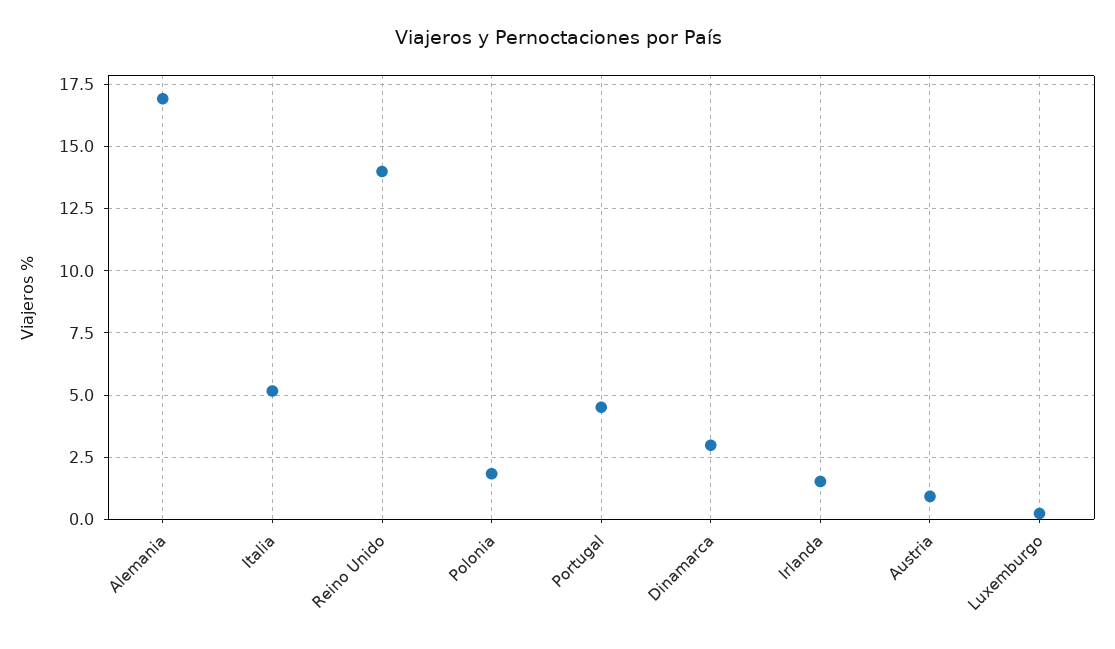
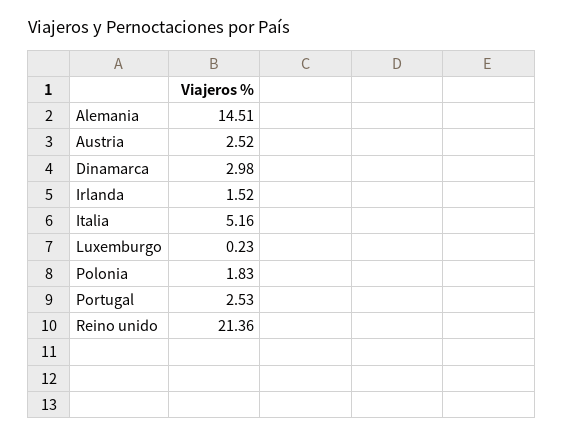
  {
-   "Alemania": 17,
+   "Alemania": 14.51,
    "Italia": 5.16,
-   "Reino Unido": 14,
+   "Reino Unido": 21.36,
    "Polonia": 1.83,
-   "Portugal": 4.5,
+   "Portugal": 2.53,
    "Dinamarca": 2.98,
    "Irlanda": 1.52,
-   "Austria": 1,
+   "Austria": 2.52,
    "Luxemburgo": 0.23
  }

